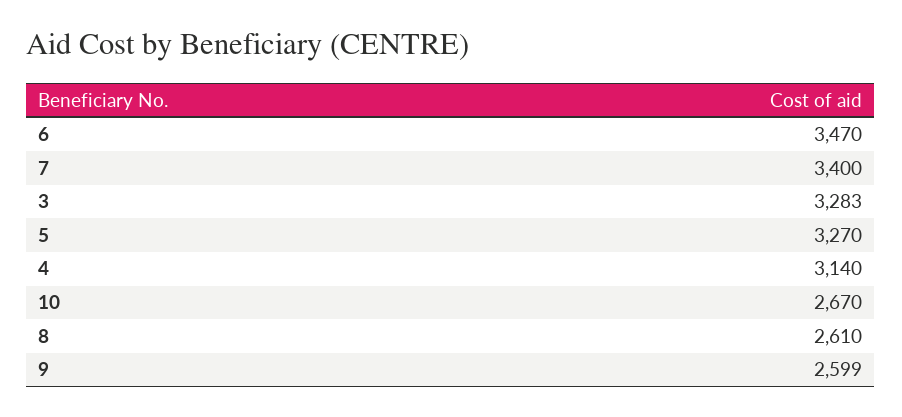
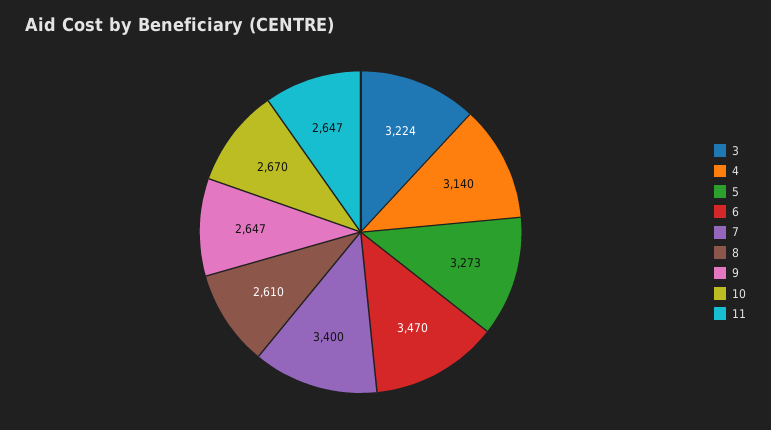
  {
    "6": 3470,
    "7": 3400,
-   "3": 3283,
+   "3": 3224,
-   "5": 3270,
+   "5": 3273,
    "4": 3140,
    "10": 2670,
    "8": 2610,
-   "9": 2599
+   "9": 2647,
+   "11": 2647
  }

